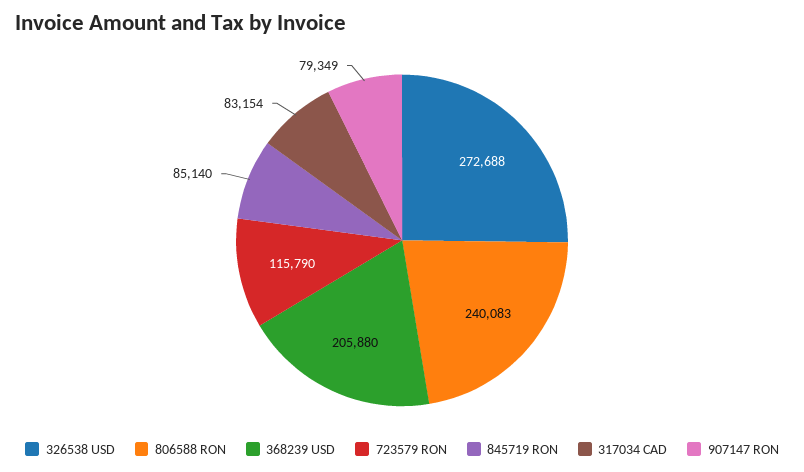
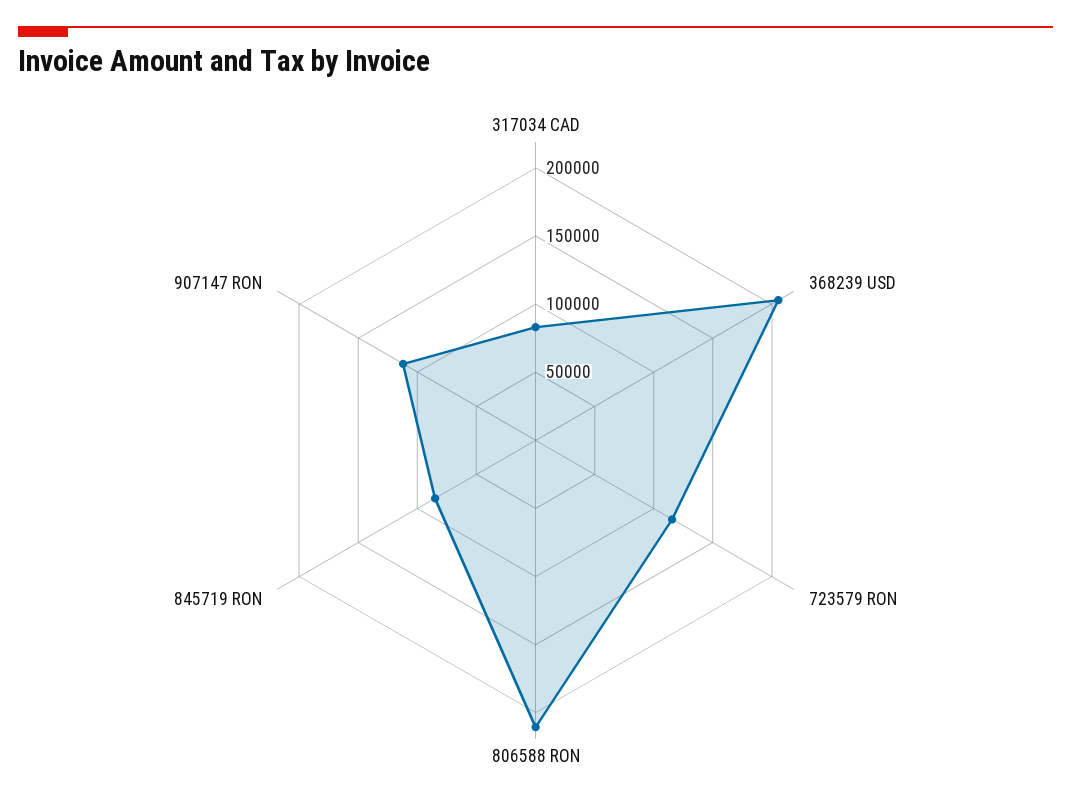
  {
-   "326538 USD": 272688,
-   "806588 RON": 240083,
+   "806588 RON": 210000,
    "368239 USD": 205880,
    "723579 RON": 115790,
    "845719 RON": 85140,
    "317034 CAD": 83154,
-   "907147 RON": 79349
+   "907147 RON": 110000
  }

